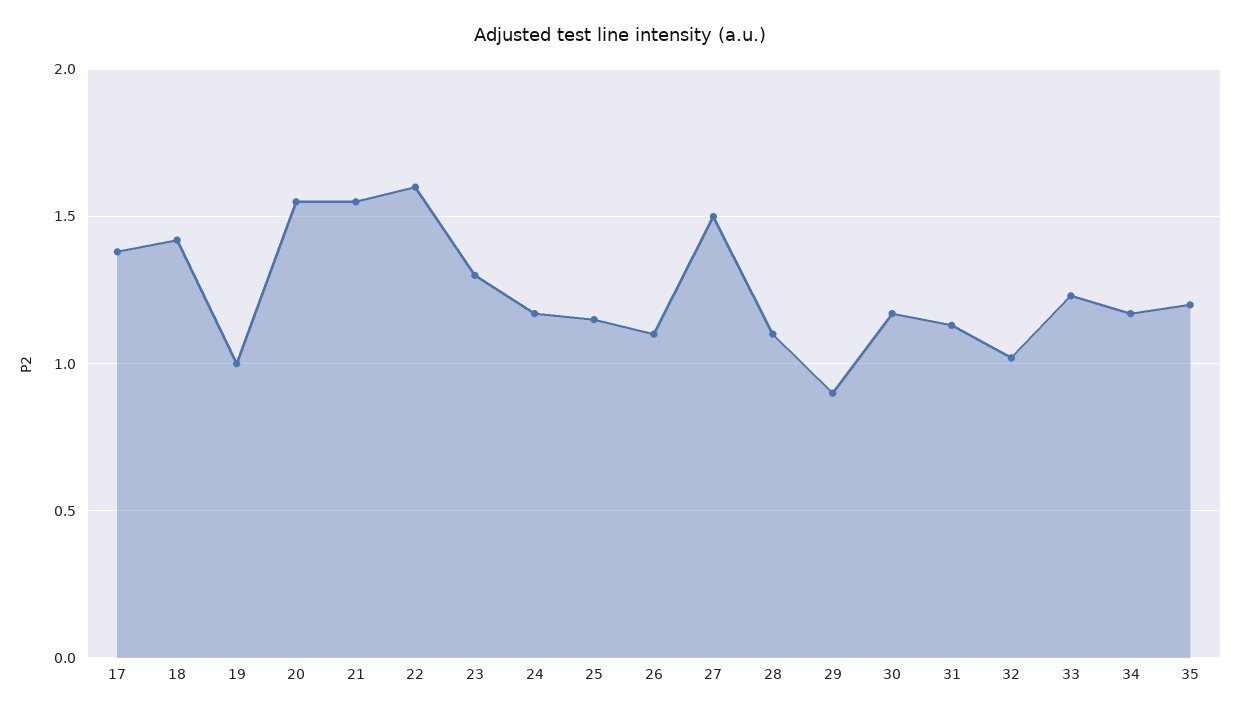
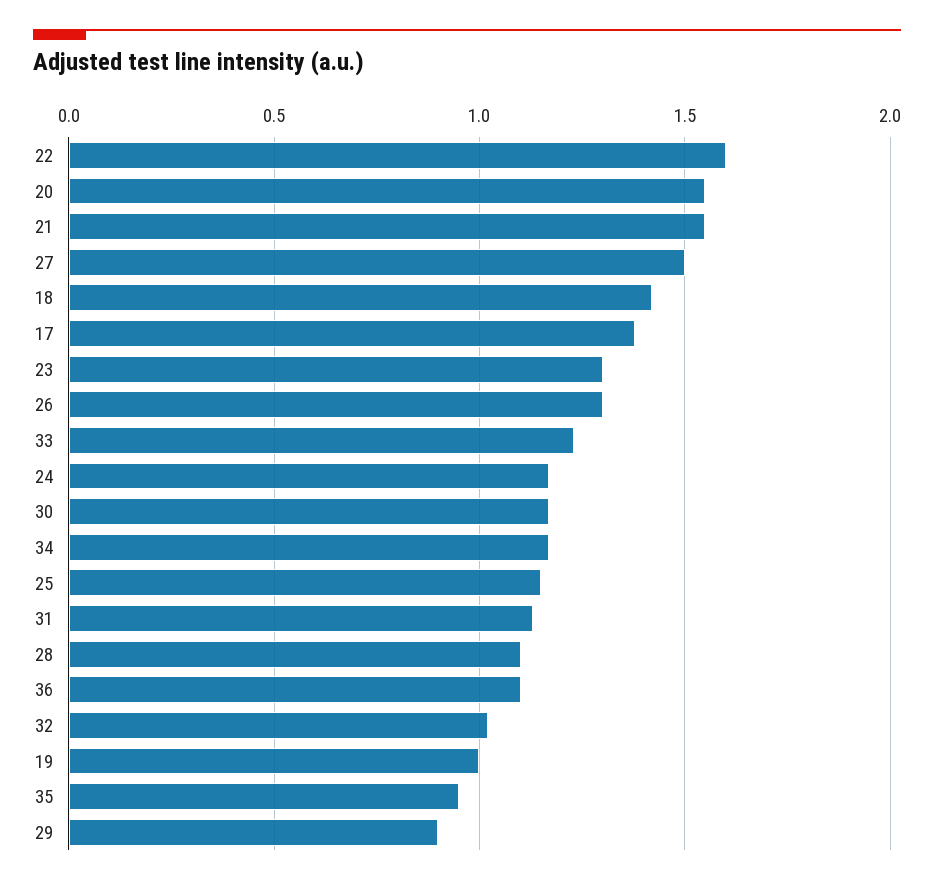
  {
    "17": 1.4,
    "18": 1.4,
    "19": 1,
    "20": 1.55,
    "21": 1.55,
    "22": 1.6,
    "23": 1.3,
    "24": 1.15,
    "25": 1.15,
-   "26": 1.1,
+   "26": 1.3,
    "27": 1.5,
    "28": 1.1,
    "29": 0.9,
    "30": 1.15,
    "31": 1.15,
    "32": 1,
    "33": 1.25,
    "34": 1.15,
-   "35": 1.2
+   "35": 0.95,
+   "36": 1.1
  }

